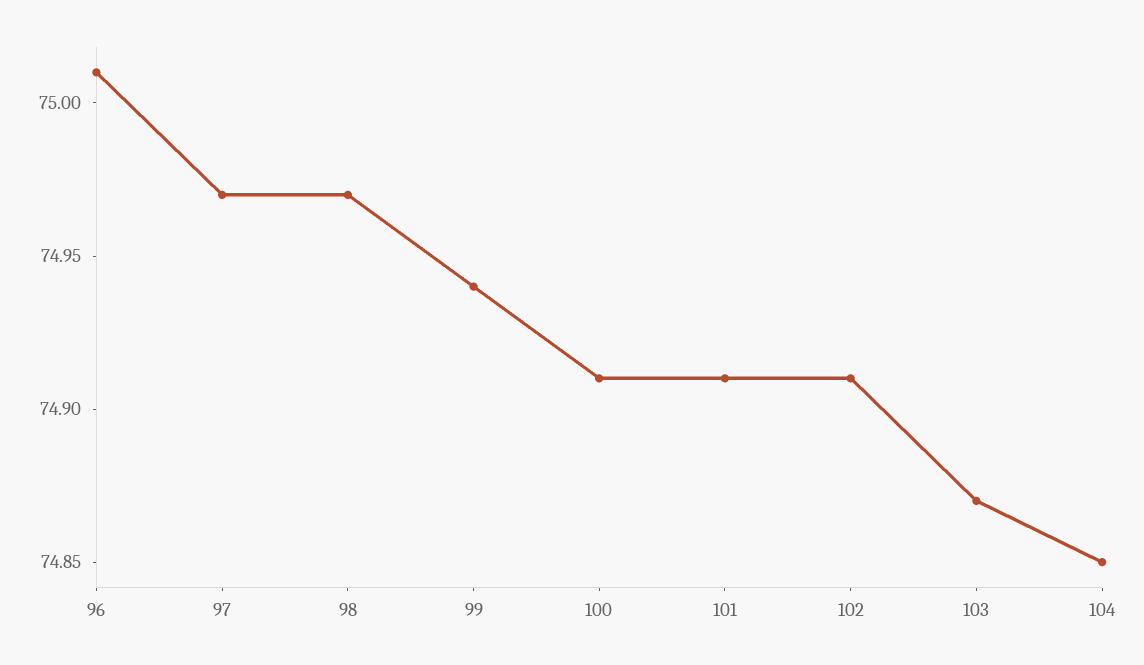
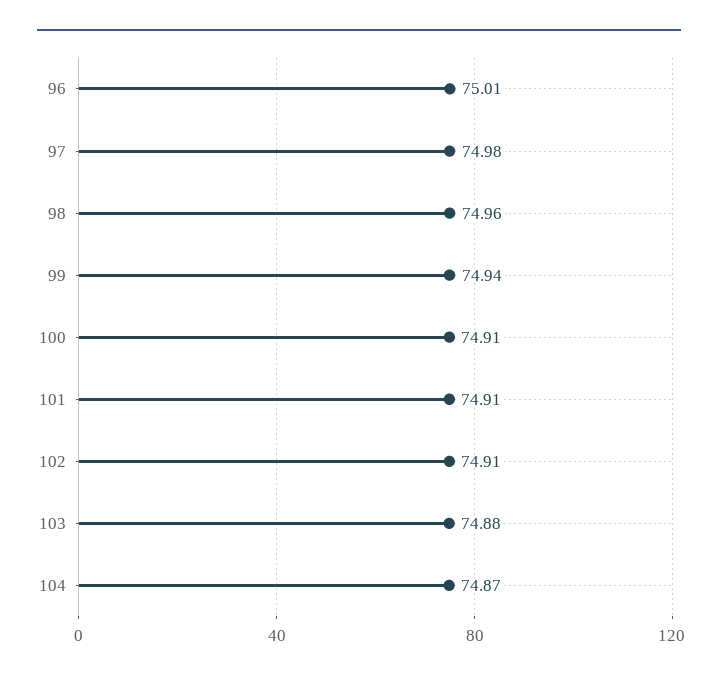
  {
    "96": 75.01,
-   "97": 74.97,
+   "97": 74.98,
-   "98": 74.97,
+   "98": 74.96,
    "99": 74.94,
    "100": 74.91,
    "101": 74.91,
    "102": 74.91,
-   "103": 74.87,
+   "103": 74.88,
-   "104": 74.85
+   "104": 74.87
  }

